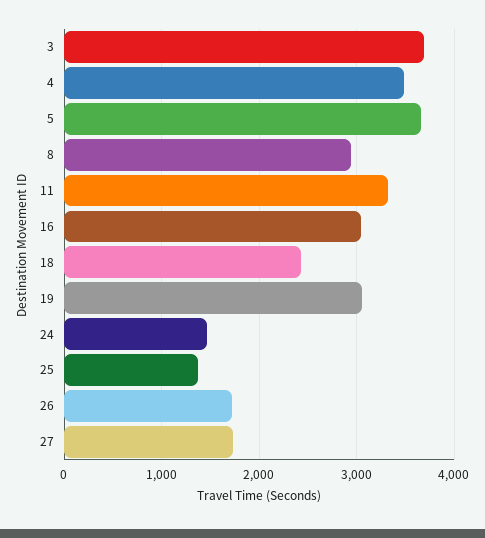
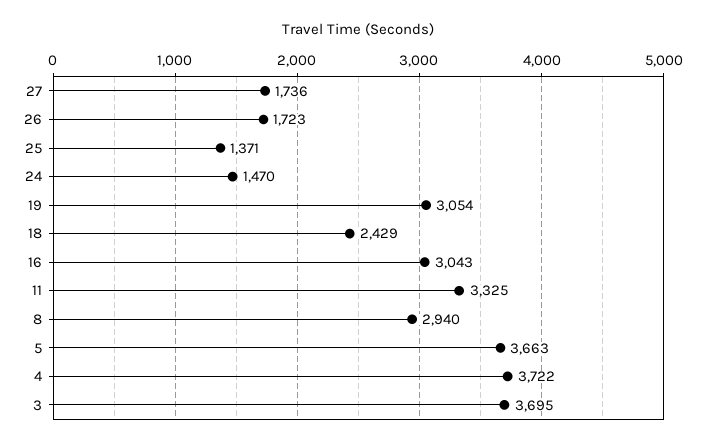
  {
    "3": 3695,
-   "4": 3500,
+   "4": 3722,
    "5": 3663,
    "8": 2940,
    "11": 3325,
    "16": 3043,
    "18": 2429,
    "19": 3054,
    "24": 1470,
    "25": 1371,
    "26": 1723,
    "27": 1736
  }

